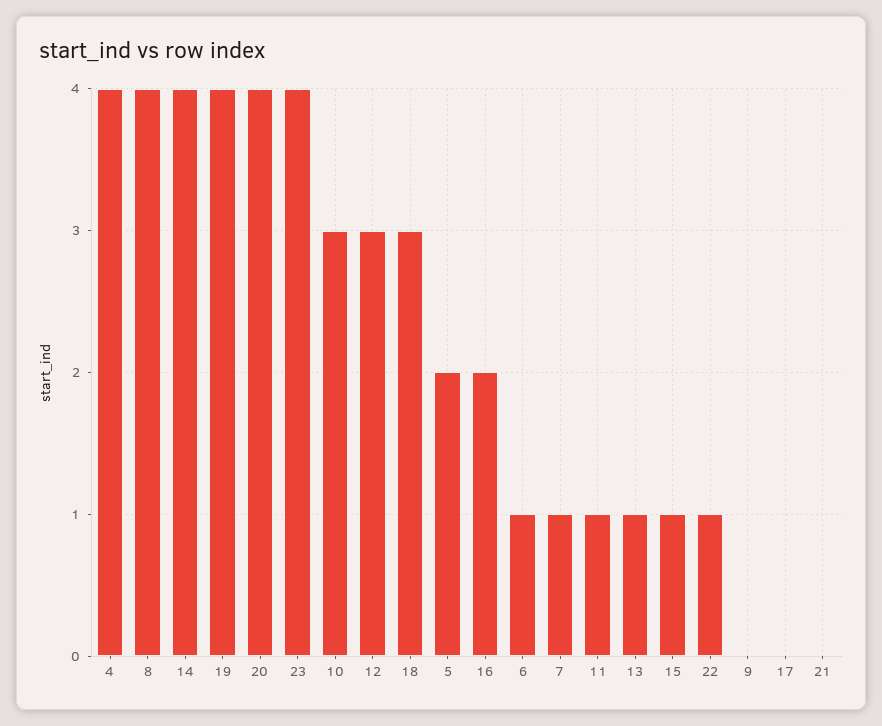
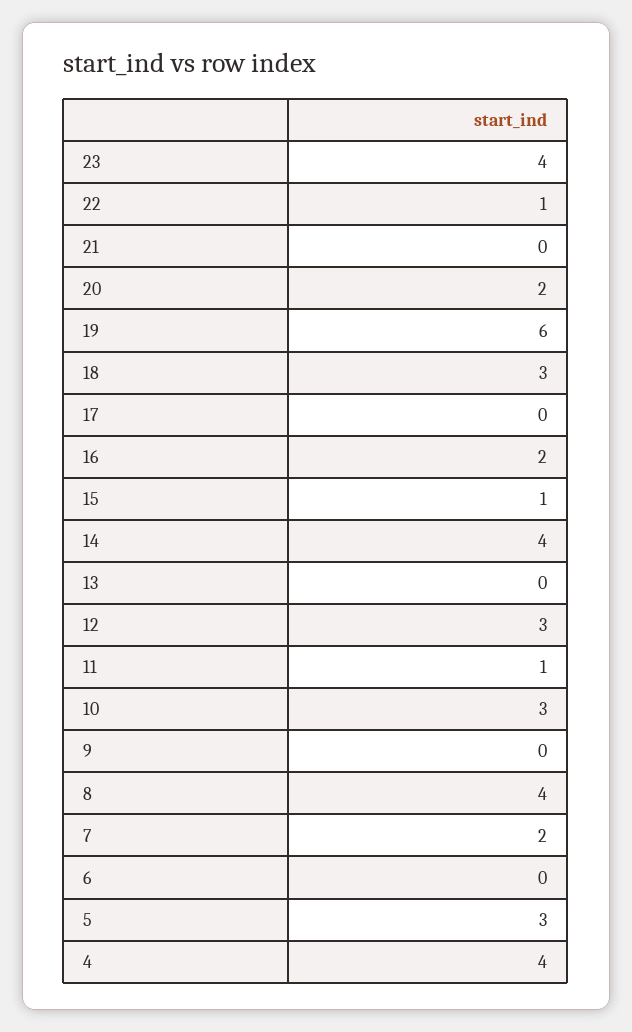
  {
    "4": 4,
    "8": 4,
    "14": 4,
-   "19": 4,
+   "19": 6,
-   "20": 4,
+   "20": 2,
    "23": 4,
    "10": 3,
    "12": 3,
    "18": 3,
-   "5": 2,
+   "5": 3,
    "16": 2,
-   "6": 1,
+   "6": 0,
-   "7": 1,
+   "7": 2,
    "11": 1,
-   "13": 1,
+   "13": 0,
    "15": 1,
    "22": 1,
    "9": 0,
    "17": 0,
    "21": 0
  }

